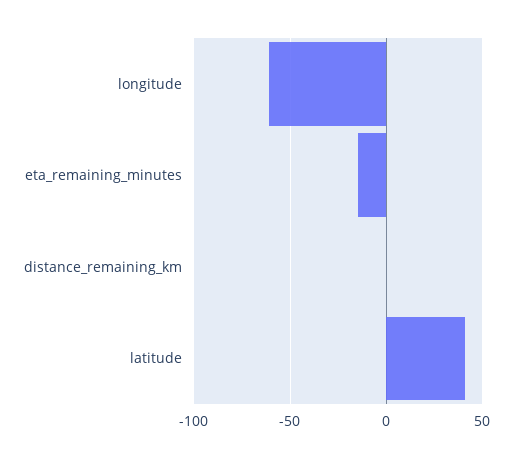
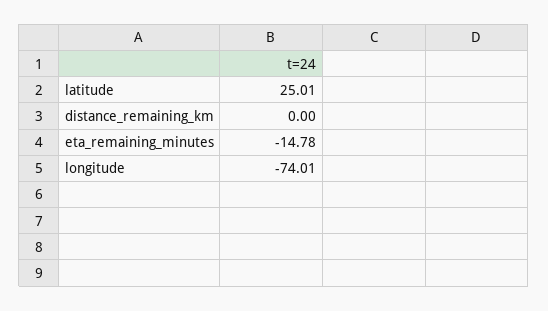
  {
-   "longitude": -60,
+   "longitude": -74.01,
    "eta_remaining_minutes": -14.78,
    "distance_remaining_km": 0,
-   "latitude": 40
+   "latitude": 25.01
  }

